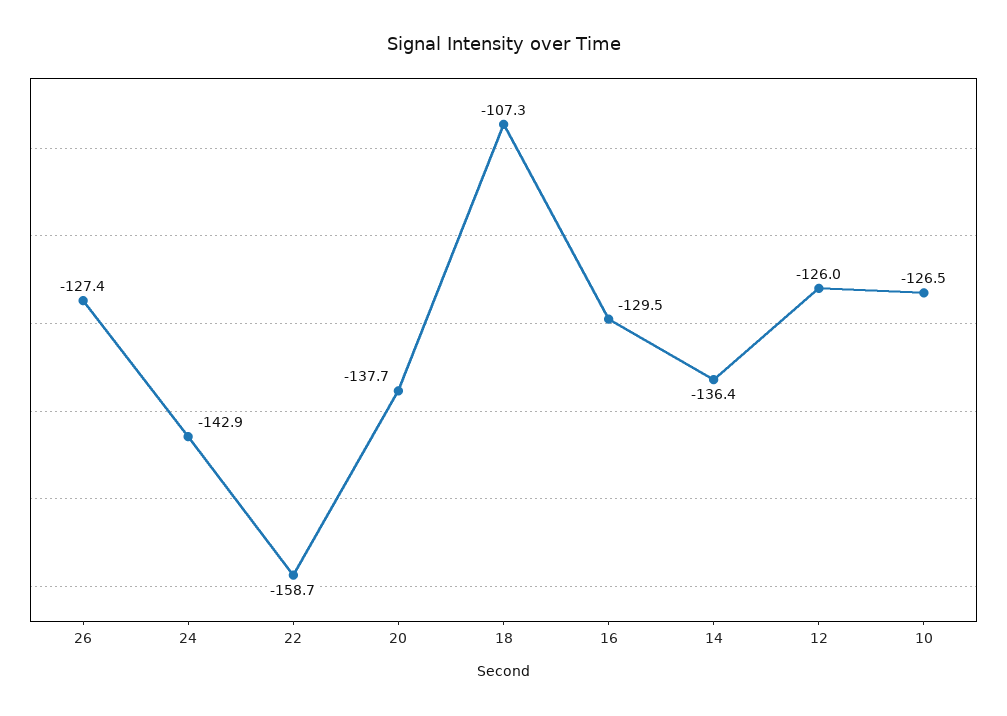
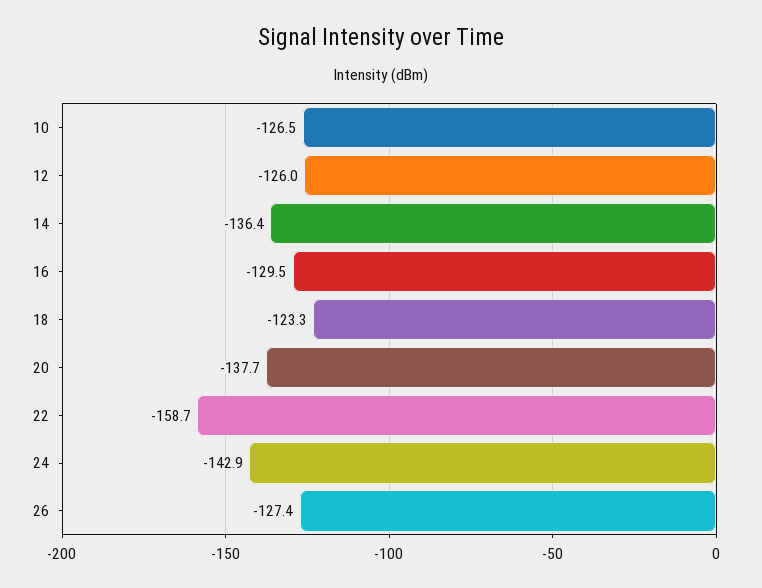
  {
    "26": -127.4,
    "24": -142.9,
    "22": -158.7,
    "20": -137.7,
-   "18": -107.3,
+   "18": -123.3,
    "16": -129.5,
    "14": -136.4,
    "12": -126,
    "10": -126.5
  }

